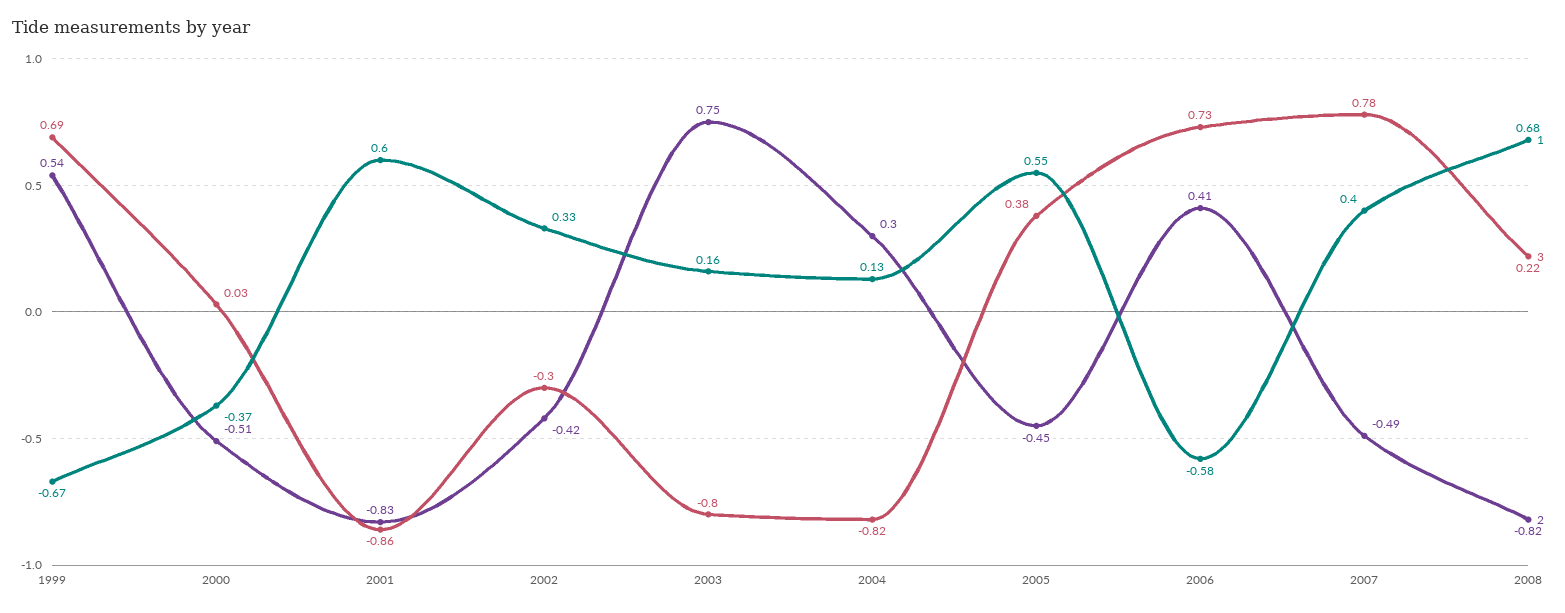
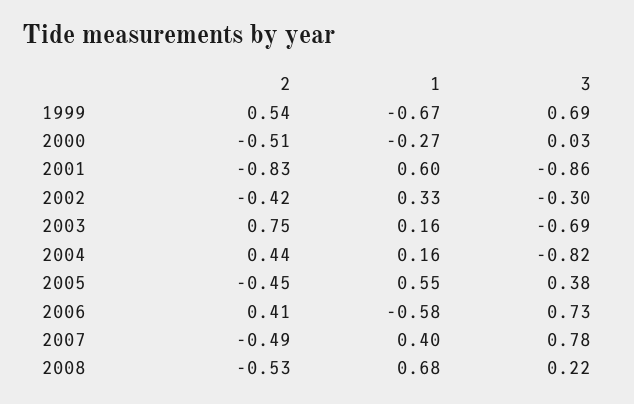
  {
    "1": {
      "1999": -0.67,
-     "2000": -0.37,
+     "2000": -0.27,
      "2001": 0.6,
      "2002": 0.33,
      "2003": 0.16,
-     "2004": 0.13,
+     "2004": 0.16,
      "2005": 0.55,
      "2006": -0.58,
      "2007": 0.4,
      "2008": 0.68
    },
    "3": {
      "1999": 0.69,
      "2000": 0.03,
      "2001": -0.86,
      "2002": -0.3,
-     "2003": -0.8,
+     "2003": -0.69,
      "2004": -0.82,
      "2005": 0.38,
      "2006": 0.73,
      "2007": 0.78,
      "2008": 0.22
    },
    "2": {
      "1999": 0.54,
      "2000": -0.51,
      "2001": -0.83,
      "2002": -0.42,
      "2003": 0.75,
-     "2004": 0.3,
+     "2004": 0.44,
      "2005": -0.45,
      "2006": 0.41,
      "2007": -0.49,
-     "2008": -0.82
+     "2008": -0.53
    }
  }

